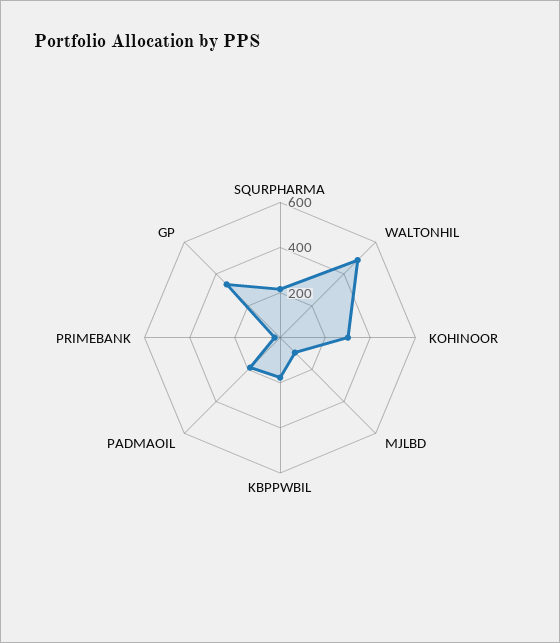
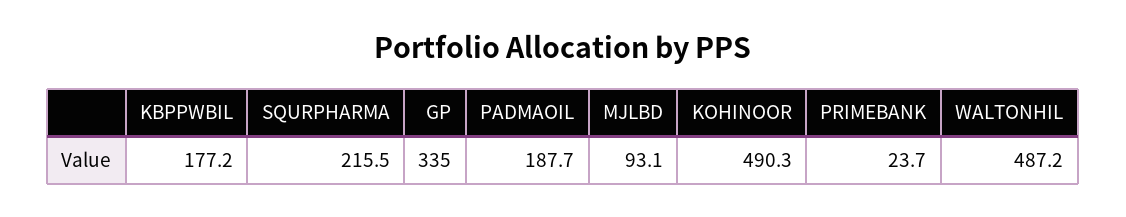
  {
    "SQURPHARMA": 215.5,
    "WALTONHIL": 487.2,
-   "KOHINOOR": 300,
+   "KOHINOOR": 490.3,
    "MJLBD": 93.1,
    "KBPPWBIL": 177.2,
    "PADMAOIL": 187.7,
    "PRIMEBANK": 23.7,
    "GP": 335
  }

